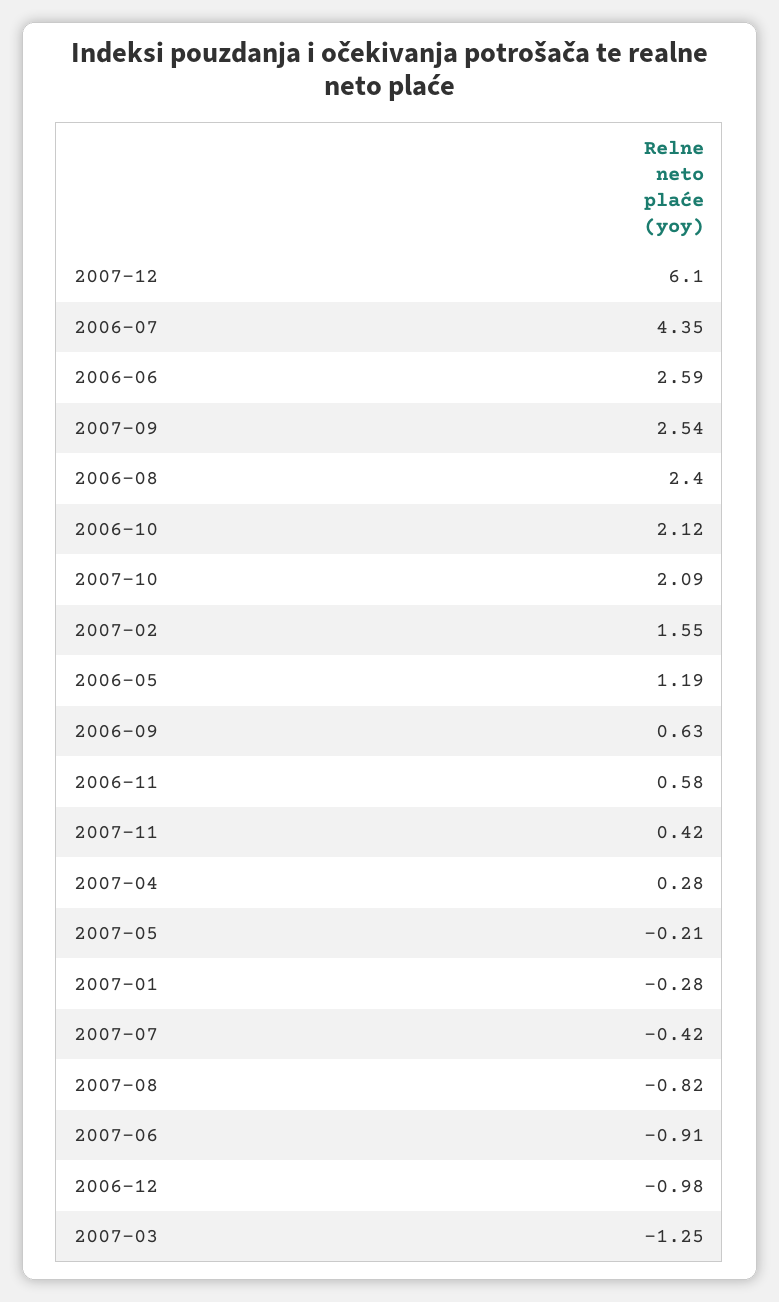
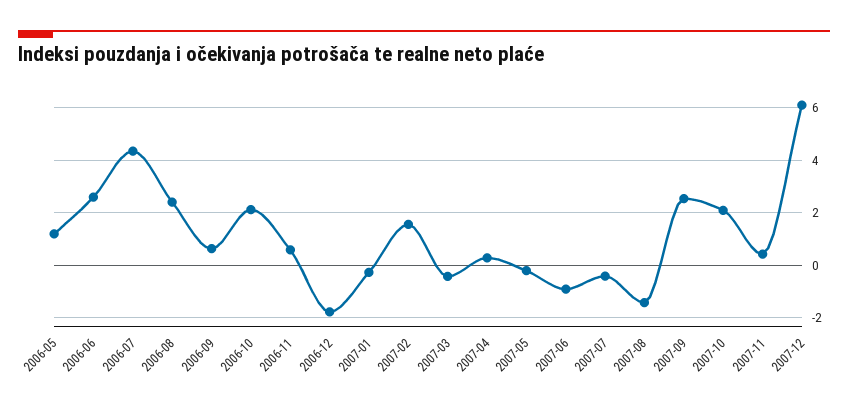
  {
    "2007-12": 6.1,
    "2006-07": 4.35,
    "2006-06": 2.59,
    "2007-09": 2.54,
    "2006-08": 2.4,
    "2006-10": 2.12,
    "2007-10": 2.09,
    "2007-02": 1.55,
    "2006-05": 1.19,
    "2006-09": 0.63,
    "2006-11": 0.58,
    "2007-11": 0.42,
    "2007-04": 0.28,
    "2007-05": -0.21,
    "2007-01": -0.28,
    "2007-07": -0.42,
-   "2007-08": -0.82,
+   "2007-08": -1.5,
    "2007-06": -0.91,
-   "2006-12": -0.98,
+   "2006-12": -1.75,
-   "2007-03": -1.25
+   "2007-03": -0.5
  }

